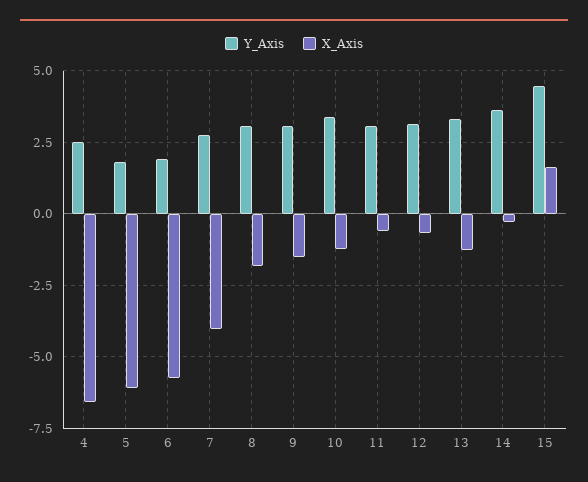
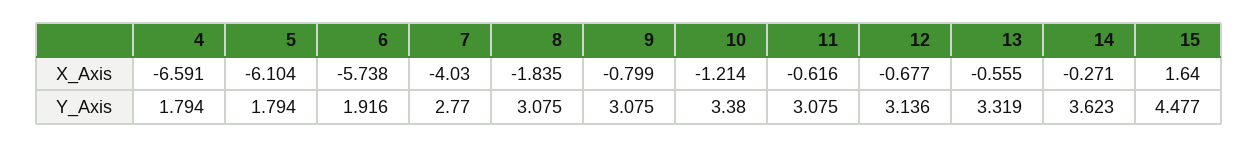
  {
    "Y_Axis": {
-     "4": 2.5,
+     "4": 1.794,
      "5": 1.794,
      "6": 1.916,
      "7": 2.77,
      "8": 3.075,
      "9": 3.075,
      "10": 3.38,
      "11": 3.075,
      "12": 3.136,
      "13": 3.319,
      "14": 3.623,
      "15": 4.477
    },
    "X_Axis": {
      "4": -6.591,
      "5": -6.104,
      "6": -5.738,
      "7": -4.03,
      "8": -1.835,
-     "9": -1.5,
+     "9": -0.799,
      "10": -1.214,
      "11": -0.616,
      "12": -0.677,
-     "13": -1.25,
+     "13": -0.555,
      "14": -0.271,
      "15": 1.64
    }
  }

